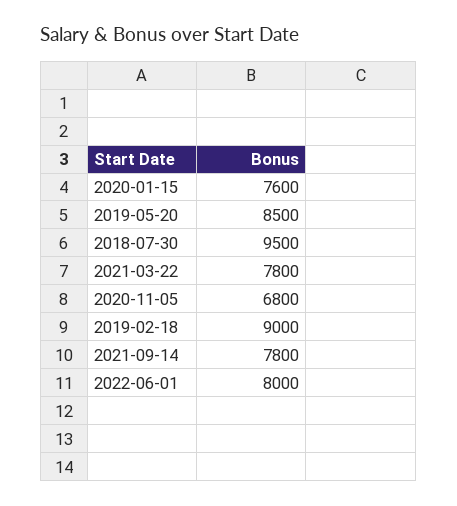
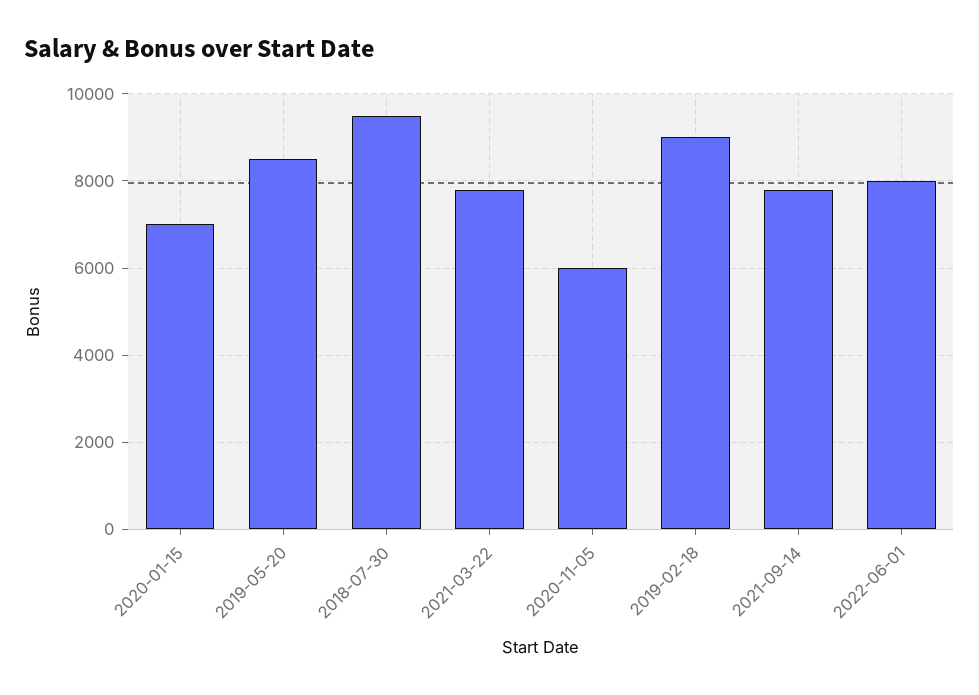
  {
-   "2020-01-15": 7600,
+   "2020-01-15": 7000,
    "2019-05-20": 8500,
    "2018-07-30": 9500,
    "2021-03-22": 7800,
-   "2020-11-05": 6800,
+   "2020-11-05": 6000,
    "2019-02-18": 9000,
    "2021-09-14": 7800,
    "2022-06-01": 8000
  }

